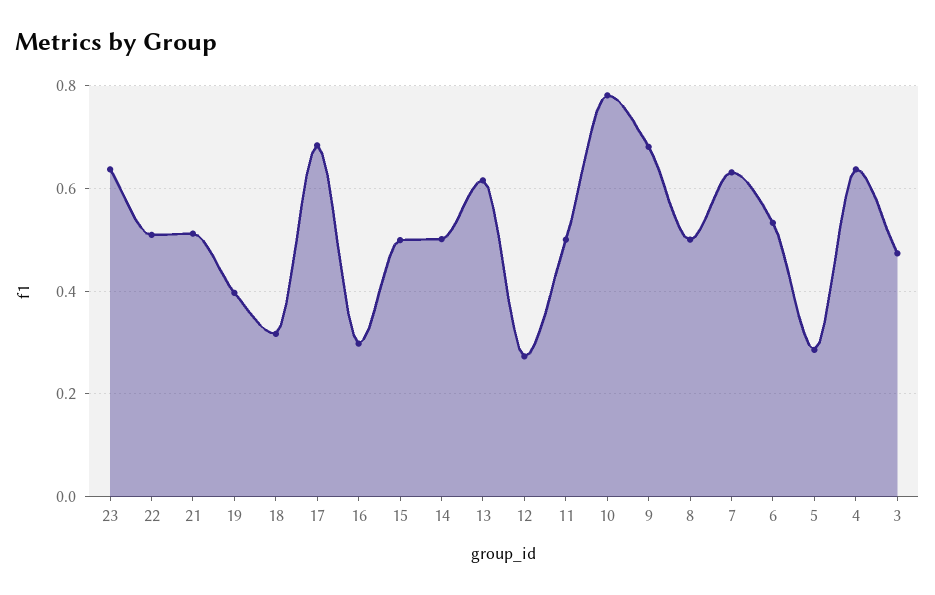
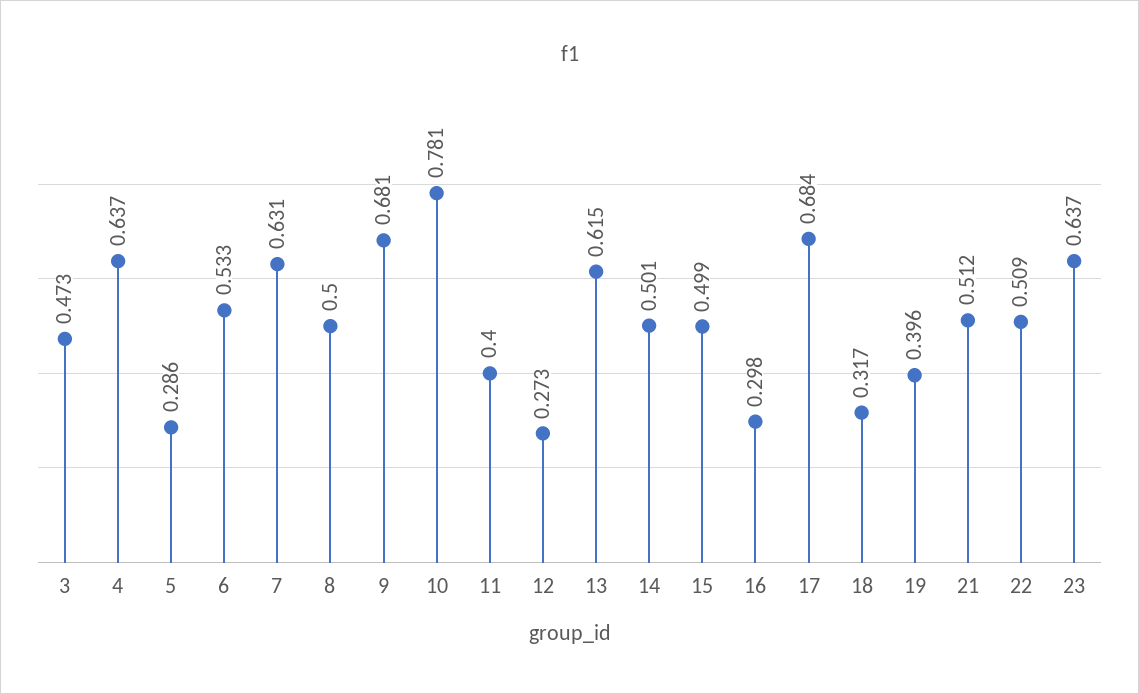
  {
    "23": 0.637,
    "22": 0.509,
    "21": 0.512,
    "19": 0.396,
    "18": 0.317,
    "17": 0.684,
    "16": 0.298,
    "15": 0.499,
    "14": 0.501,
    "13": 0.615,
    "12": 0.273,
-   "11": 0.5,
+   "11": 0.4,
    "10": 0.781,
    "9": 0.681,
    "8": 0.5,
    "7": 0.631,
    "6": 0.533,
    "5": 0.286,
    "4": 0.637,
    "3": 0.473
  }

